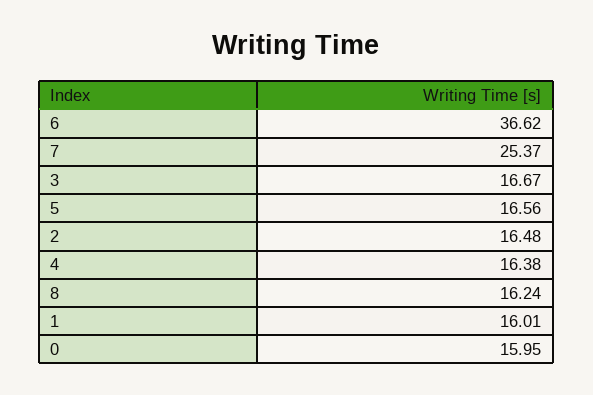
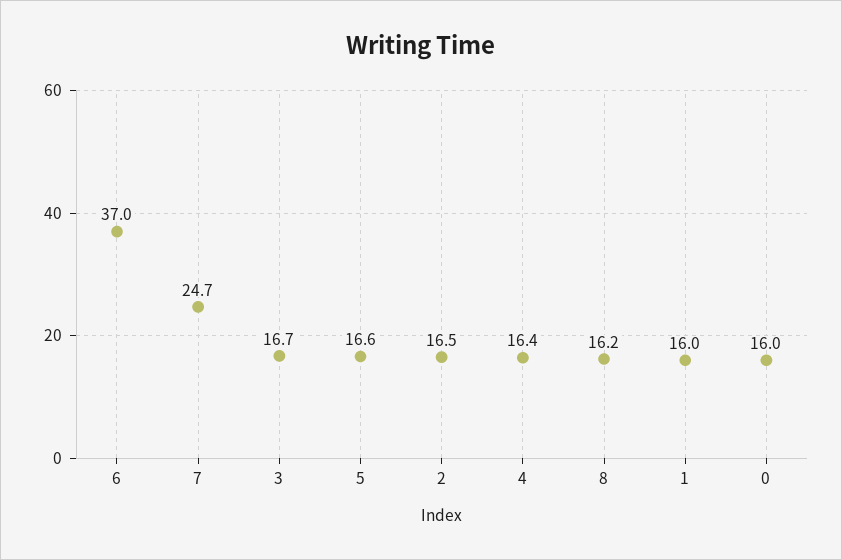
  {
-   "6": 36.62,
+   "6": 37,
-   "7": 25.37,
+   "7": 24.7,
    "3": 16.67,
    "5": 16.56,
    "2": 16.48,
    "4": 16.38,
    "8": 16.24,
    "1": 16.01,
    "0": 15.95
  }

